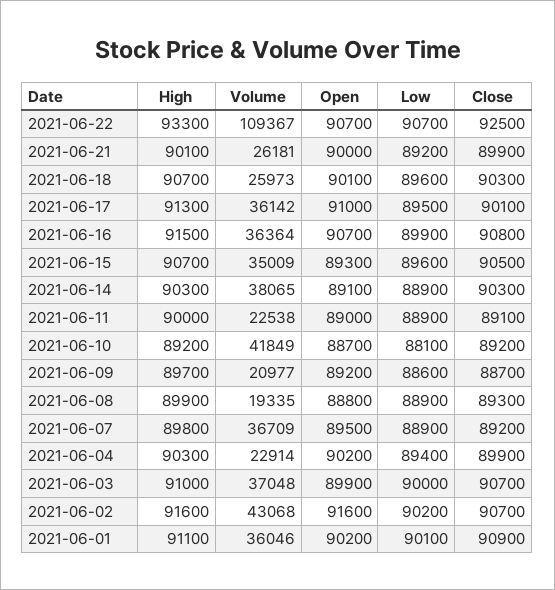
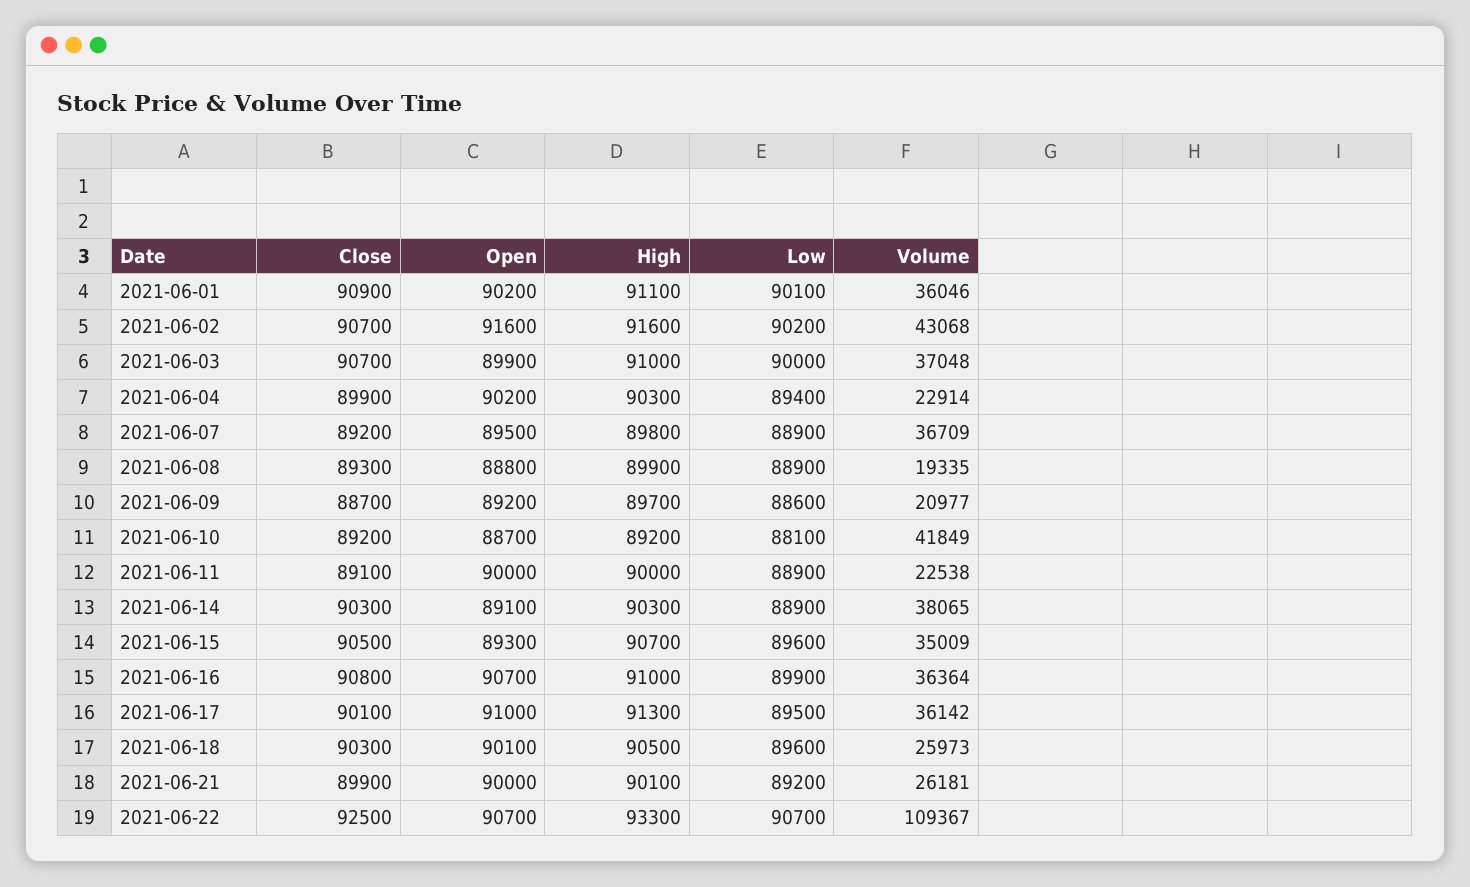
  {
    "High": {
      "2021-06-22": 93300,
      "2021-06-21": 90100,
-     "2021-06-18": 90700,
+     "2021-06-18": 90500,
      "2021-06-17": 91300,
-     "2021-06-16": 91500,
+     "2021-06-16": 91000,
      "2021-06-15": 90700,
      "2021-06-14": 90300,
      "2021-06-11": 90000,
      "2021-06-10": 89200,
      "2021-06-09": 89700,
      "2021-06-08": 89900,
      "2021-06-07": 89800,
      "2021-06-04": 90300,
      "2021-06-03": 91000,
      "2021-06-02": 91600,
      "2021-06-01": 91100
    },
    "Volume": {
      "2021-06-22": 109367,
      "2021-06-21": 26181,
      "2021-06-18": 25973,
      "2021-06-17": 36142,
      "2021-06-16": 36364,
      "2021-06-15": 35009,
      "2021-06-14": 38065,
      "2021-06-11": 22538,
      "2021-06-10": 41849,
      "2021-06-09": 20977,
      "2021-06-08": 19335,
      "2021-06-07": 36709,
      "2021-06-04": 22914,
      "2021-06-03": 37048,
      "2021-06-02": 43068,
      "2021-06-01": 36046
    },
    "Open": {
      "2021-06-22": 90700,
      "2021-06-21": 90000,
      "2021-06-18": 90100,
      "2021-06-17": 91000,
      "2021-06-16": 90700,
      "2021-06-15": 89300,
      "2021-06-14": 89100,
-     "2021-06-11": 89000,
+     "2021-06-11": 90000,
      "2021-06-10": 88700,
      "2021-06-09": 89200,
      "2021-06-08": 88800,
      "2021-06-07": 89500,
      "2021-06-04": 90200,
      "2021-06-03": 89900,
      "2021-06-02": 91600,
      "2021-06-01": 90200
    },
    "Low": {
      "2021-06-22": 90700,
      "2021-06-21": 89200,
      "2021-06-18": 89600,
      "2021-06-17": 89500,
      "2021-06-16": 89900,
      "2021-06-15": 89600,
      "2021-06-14": 88900,
      "2021-06-11": 88900,
      "2021-06-10": 88100,
      "2021-06-09": 88600,
      "2021-06-08": 88900,
      "2021-06-07": 88900,
      "2021-06-04": 89400,
      "2021-06-03": 90000,
      "2021-06-02": 90200,
      "2021-06-01": 90100
    },
    "Close": {
      "2021-06-22": 92500,
      "2021-06-21": 89900,
      "2021-06-18": 90300,
      "2021-06-17": 90100,
      "2021-06-16": 90800,
      "2021-06-15": 90500,
      "2021-06-14": 90300,
      "2021-06-11": 89100,
      "2021-06-10": 89200,
      "2021-06-09": 88700,
      "2021-06-08": 89300,
      "2021-06-07": 89200,
      "2021-06-04": 89900,
      "2021-06-03": 90700,
      "2021-06-02": 90700,
      "2021-06-01": 90900
    }
  }

